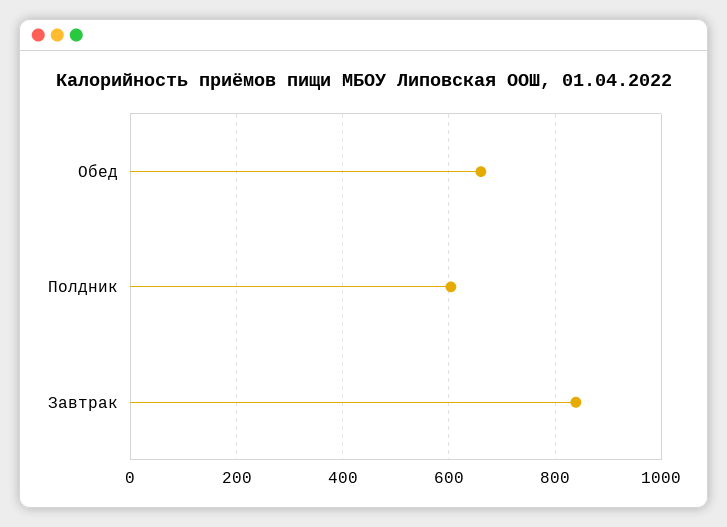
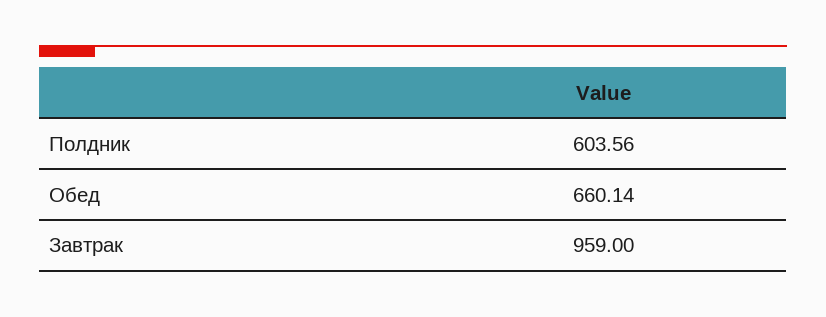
  {
    "Обед": 660.14,
    "Полдник": 603.56,
-   "Завтрак": 840
+   "Завтрак": 959
  }

